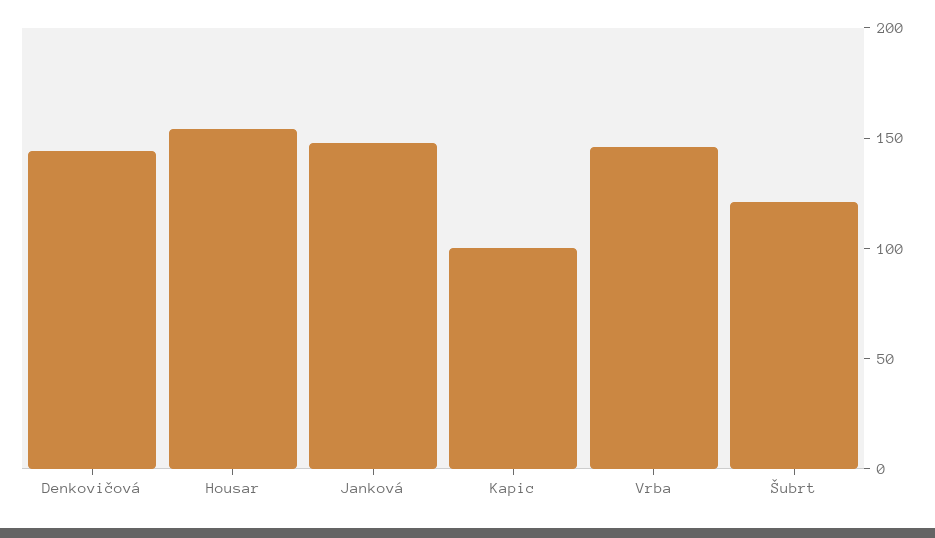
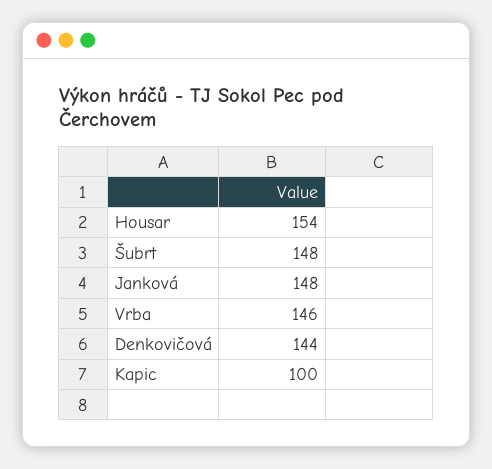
  {
    "Denkovičová": 144,
    "Housar": 154,
    "Janková": 148,
    "Kapic": 100,
    "Vrba": 146,
-   "Šubrt": 120
+   "Šubrt": 148
  }

